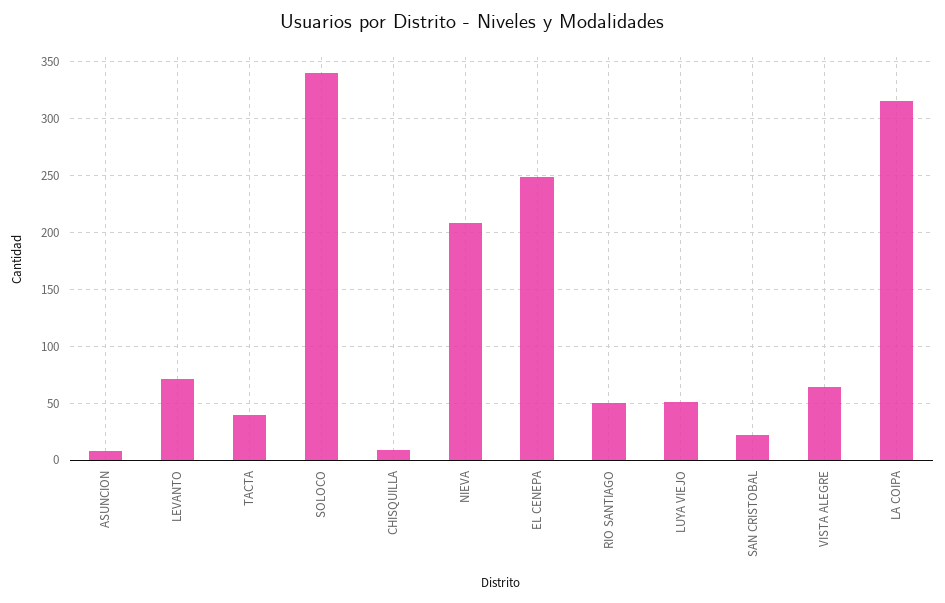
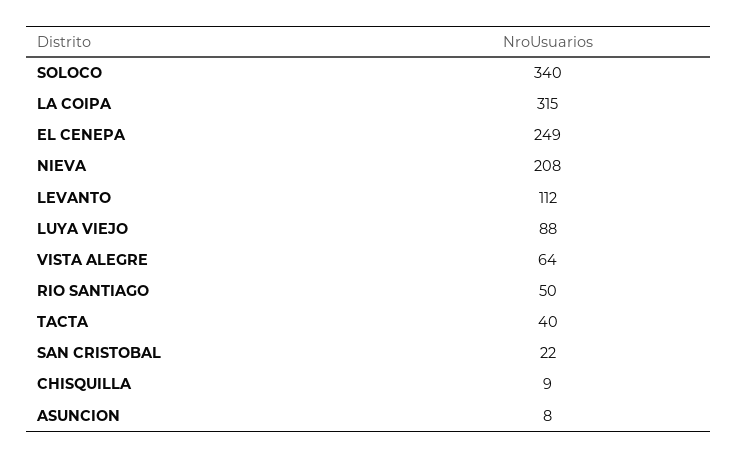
  {
    "ASUNCION": 8,
-   "LEVANTO": 70,
+   "LEVANTO": 112,
    "TACTA": 40,
    "SOLOCO": 340,
    "CHISQUILLA": 9,
    "NIEVA": 208,
    "EL CENEPA": 249,
    "RIO SANTIAGO": 50,
-   "LUYA VIEJO": 50,
+   "LUYA VIEJO": 88,
    "SAN CRISTOBAL": 22,
    "VISTA ALEGRE": 64,
    "LA COIPA": 315
  }

